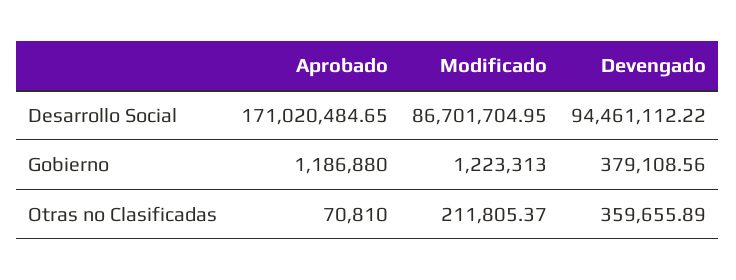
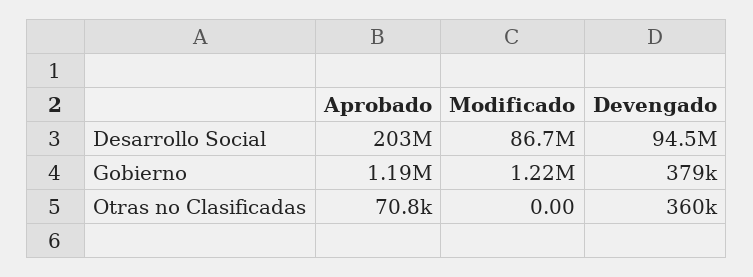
  {
    "Aprobado": {
-     "Desarrollo Social": 171020484.65,
+     "Desarrollo Social": 203000000,
      "Gobierno": 1186880,
      "Otras no Clasificadas": 70810
    },
    "Modificado": {
      "Desarrollo Social": 86701704.95,
      "Gobierno": 1223313,
-     "Otras no Clasificadas": 211805.37
+     "Otras no Clasificadas": 0
    },
    "Devengado": {
      "Desarrollo Social": 94461112.22,
      "Gobierno": 379108.56,
      "Otras no Clasificadas": 359655.89
    }
  }

